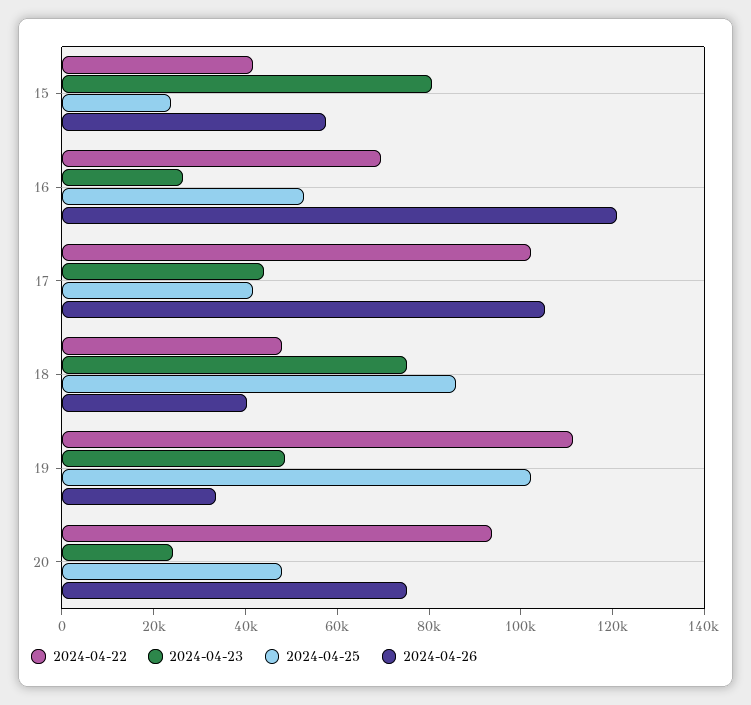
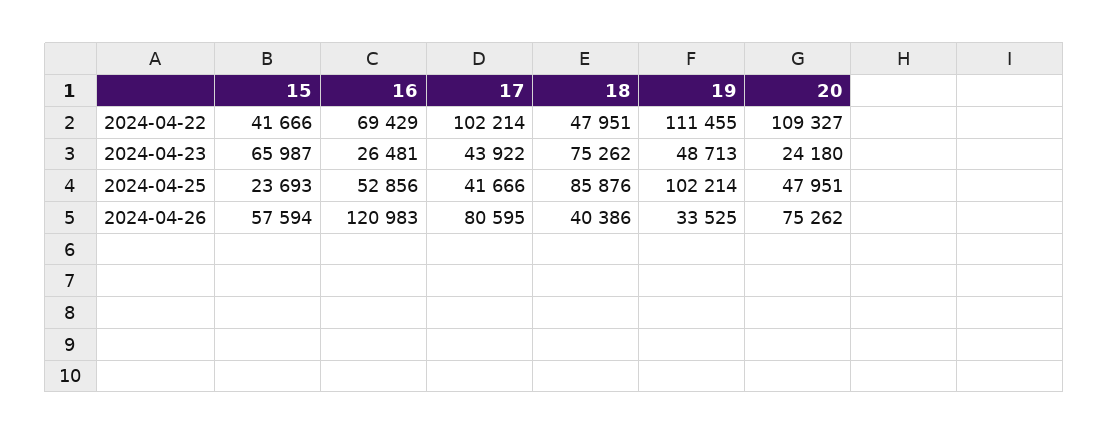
  {
    "2024-04-22": {
      "15": 41666,
      "16": 69429,
      "17": 102214,
      "18": 47951,
      "19": 111455,
-     "20": 95000
+     "20": 109327
    },
    "2024-04-23": {
-     "15": 80000,
+     "15": 65987,
      "16": 26481,
      "17": 43922,
      "18": 75262,
      "19": 48713,
      "20": 24180
    },
    "2024-04-25": {
      "15": 23693,
      "16": 52856,
      "17": 41666,
      "18": 85876,
      "19": 102214,
      "20": 47951
    },
    "2024-04-26": {
      "15": 57594,
      "16": 120983,
-     "17": 105000,
+     "17": 80595,
      "18": 40386,
      "19": 33525,
      "20": 75262
    }
  }

